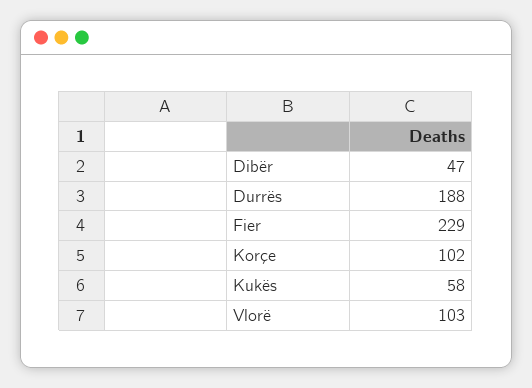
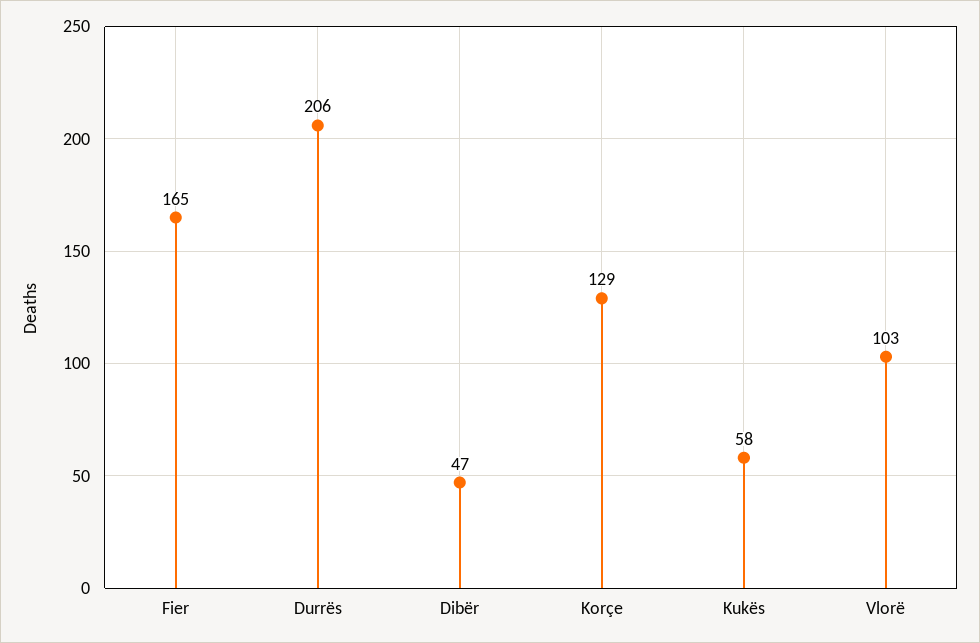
  {
    "Dibër": 47,
-   "Durrës": 188,
+   "Durrës": 206,
-   "Fier": 229,
+   "Fier": 165,
-   "Korçe": 102,
+   "Korçe": 129,
    "Kukës": 58,
    "Vlorë": 103
  }

